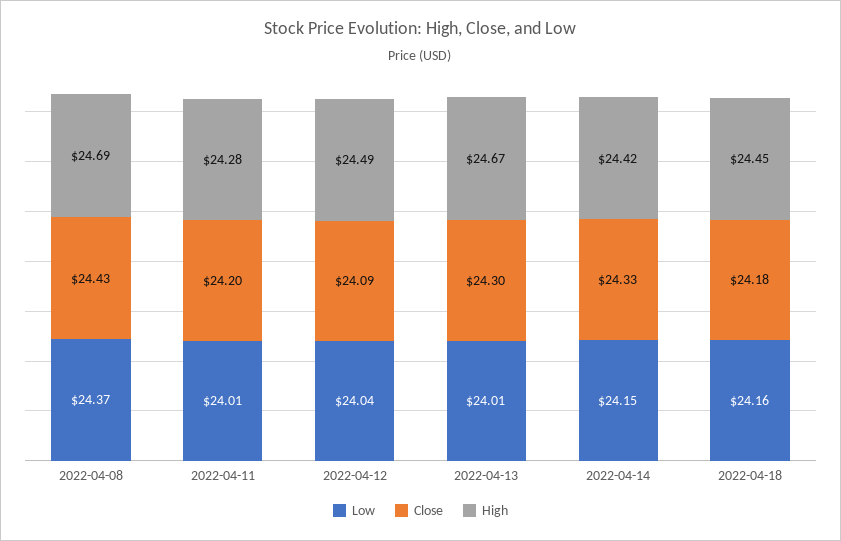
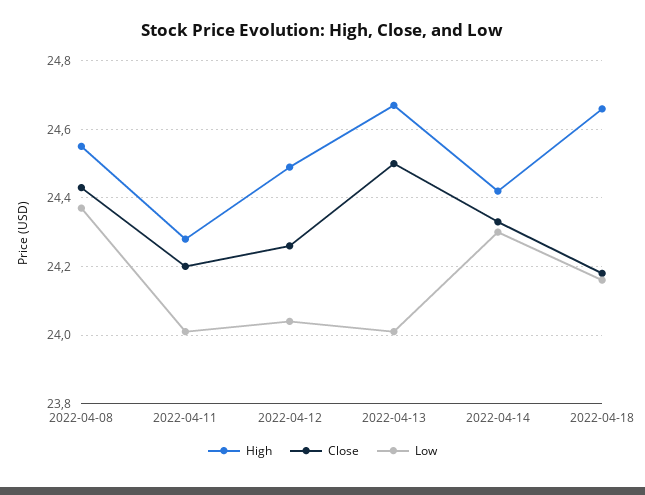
  {
    "Low": {
      "2022-04-08": 24.37,
      "2022-04-11": 24.01,
      "2022-04-12": 24.04,
      "2022-04-13": 24.01,
-     "2022-04-14": 24.15,
+     "2022-04-14": 24.3,
      "2022-04-18": 24.16
    },
    "Close": {
      "2022-04-08": 24.43,
      "2022-04-11": 24.2,
-     "2022-04-12": 24.09,
+     "2022-04-12": 24.25,
-     "2022-04-13": 24.3,
+     "2022-04-13": 24.5,
      "2022-04-14": 24.33,
      "2022-04-18": 24.18
    },
    "High": {
-     "2022-04-08": 24.69,
+     "2022-04-08": 24.55,
      "2022-04-11": 24.28,
      "2022-04-12": 24.49,
      "2022-04-13": 24.67,
      "2022-04-14": 24.42,
-     "2022-04-18": 24.45
+     "2022-04-18": 24.65
    }
  }

